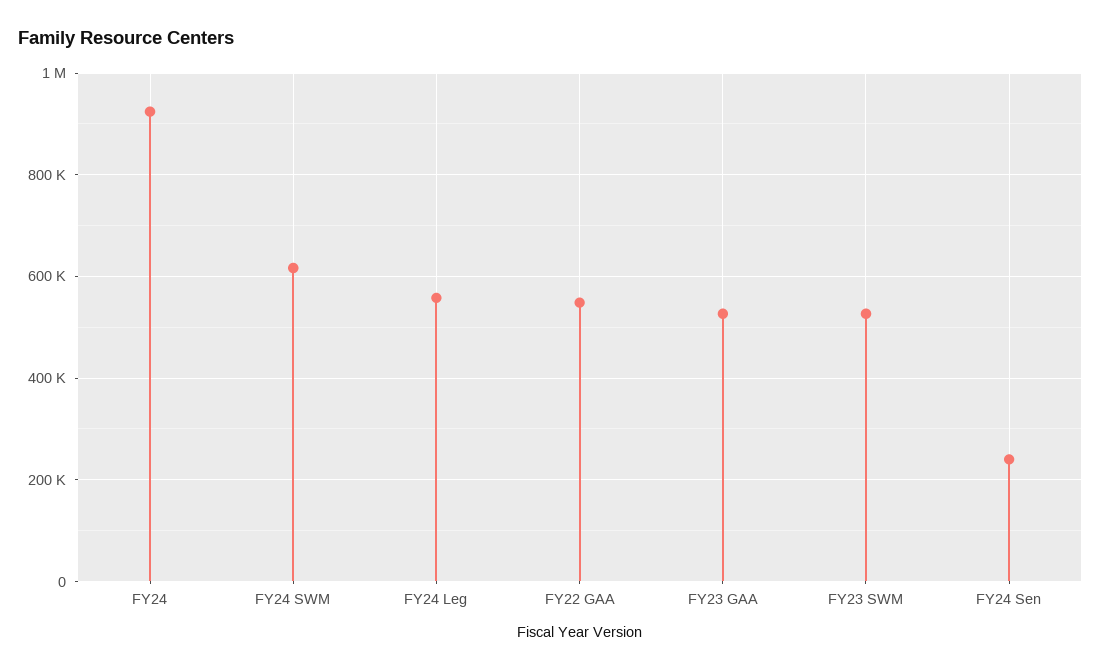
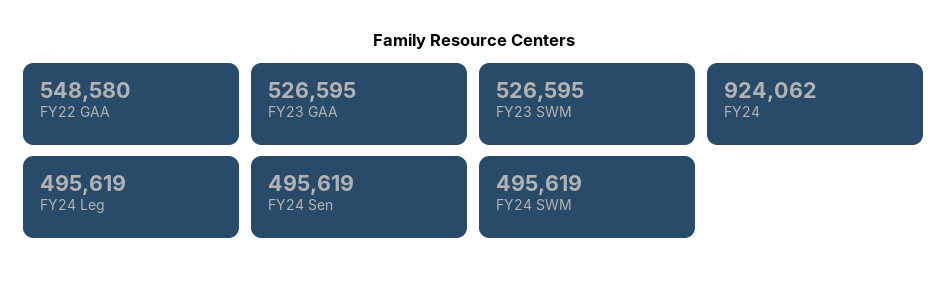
  {
    "FY24": 924062,
-   "FY24 SWM": 620000,
+   "FY24 SWM": 495619,
-   "FY24 Leg": 560000,
+   "FY24 Leg": 495619,
    "FY22 GAA": 548580,
    "FY23 GAA": 526595,
    "FY23 SWM": 526595,
-   "FY24 Sen": 240000
+   "FY24 Sen": 495619
  }

